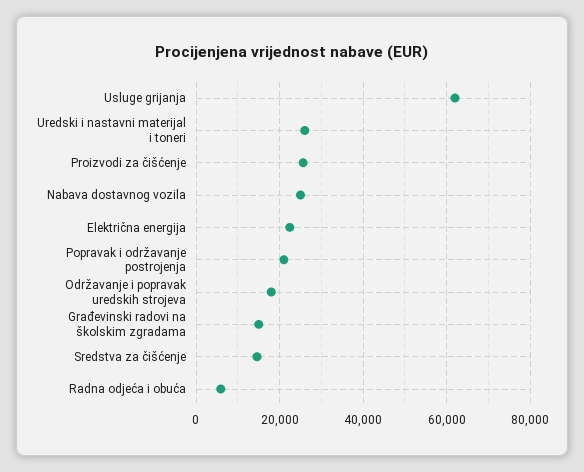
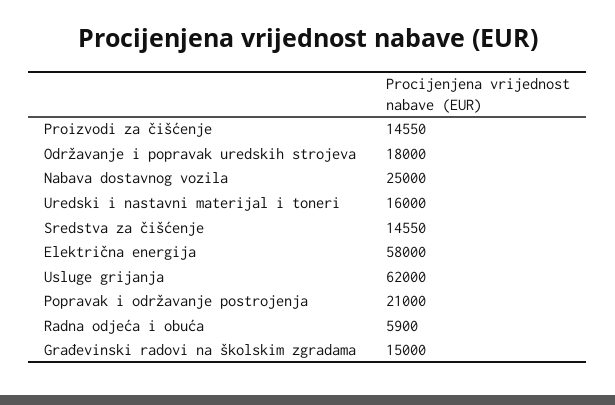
  {
    "Usluge grijanja": 62000,
-   "Uredski i nastavni materijal i toneri": 26000,
+   "Uredski i nastavni materijal i toneri": 16000,
-   "Proizvodi za čišćenje": 26000,
+   "Proizvodi za čišćenje": 14550,
    "Nabava dostavnog vozila": 25000,
-   "Električna energija": 22000,
+   "Električna energija": 58000,
    "Popravak i održavanje postrojenja": 21000,
    "Održavanje i popravak uredskih strojeva": 18000,
    "Građevinski radovi na školskim zgradama": 15000,
    "Sredstva za čišćenje": 14550,
    "Radna odjeća i obuća": 5900
  }

